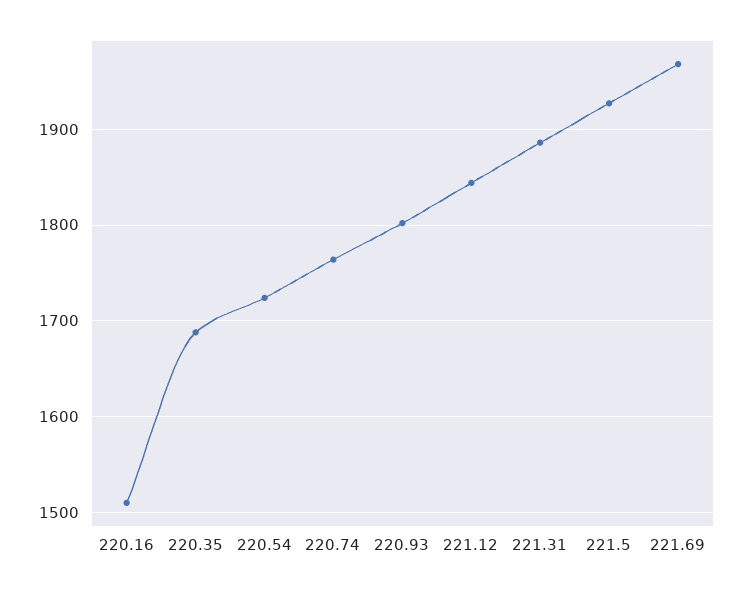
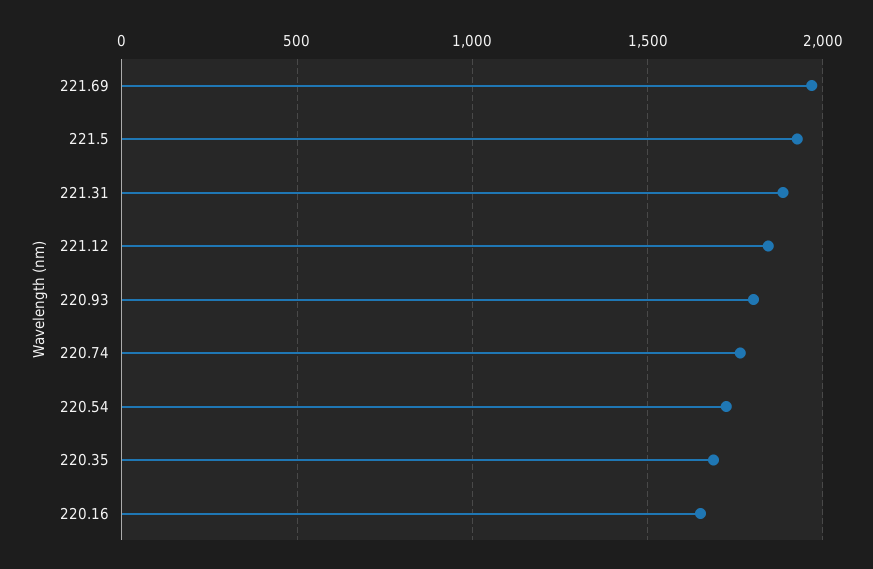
  {
-   "220.16": 1510,
+   "220.16": 1650,
    "220.35": 1690,
    "220.54": 1720,
    "220.74": 1760,
    "220.93": 1800,
    "221.12": 1840,
    "221.31": 1890,
    "221.5": 1930,
    "221.69": 1970
  }

